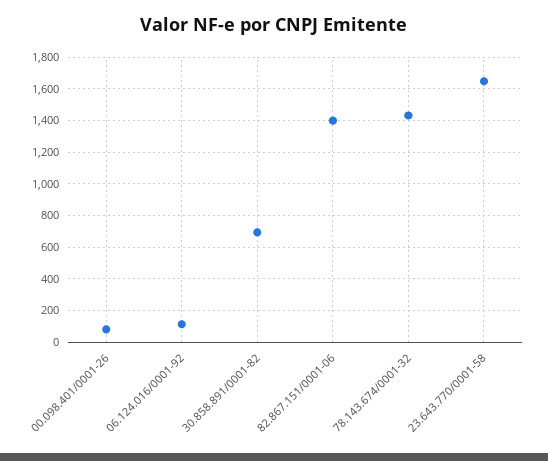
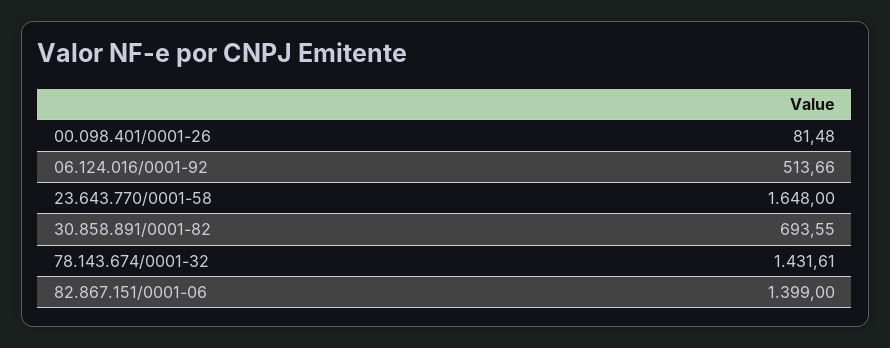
  {
    "00.098.401/0001-26": 81.48,
-   "06.124.016/0001-92": 100,
+   "06.124.016/0001-92": 513.66,
    "30.858.891/0001-82": 693.55,
    "82.867.151/0001-06": 1399,
    "78.143.674/0001-32": 1431.61,
    "23.643.770/0001-58": 1648
  }

